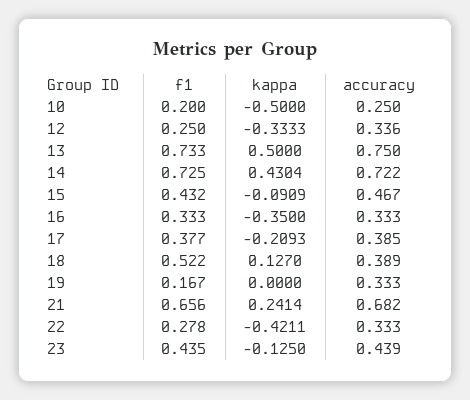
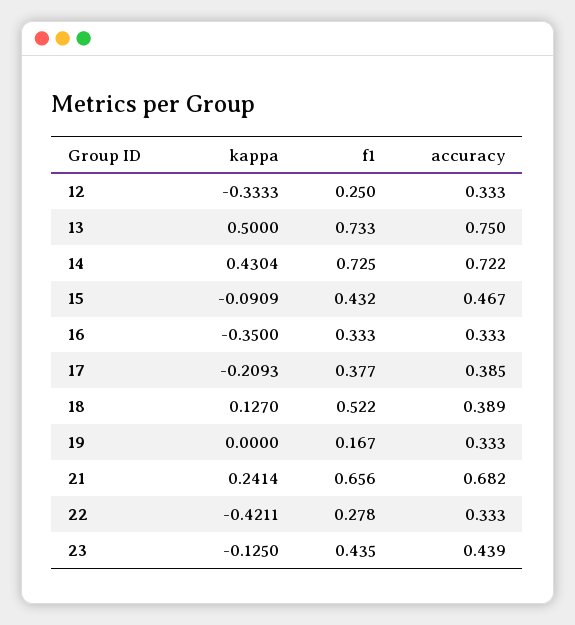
  {
    "f1": {
-     "10": 0.2,
      "12": 0.25,
      "13": 0.733,
      "14": 0.725,
      "15": 0.432,
      "16": 0.333,
      "17": 0.377,
      "18": 0.522,
      "19": 0.167,
      "21": 0.656,
      "22": 0.278,
      "23": 0.435
    },
    "kappa": {
-     "10": -0.5,
      "12": -0.3333,
      "13": 0.5,
      "14": 0.4304,
      "15": -0.0909,
      "16": -0.35,
      "17": -0.2093,
      "18": 0.127,
      "19": 0,
      "21": 0.2414,
      "22": -0.4211,
      "23": -0.125
    },
    "accuracy": {
-     "10": 0.25,
-     "12": 0.336,
+     "12": 0.333,
      "13": 0.75,
      "14": 0.722,
      "15": 0.467,
      "16": 0.333,
      "17": 0.385,
      "18": 0.389,
      "19": 0.333,
      "21": 0.682,
      "22": 0.333,
      "23": 0.439
    }
  }

